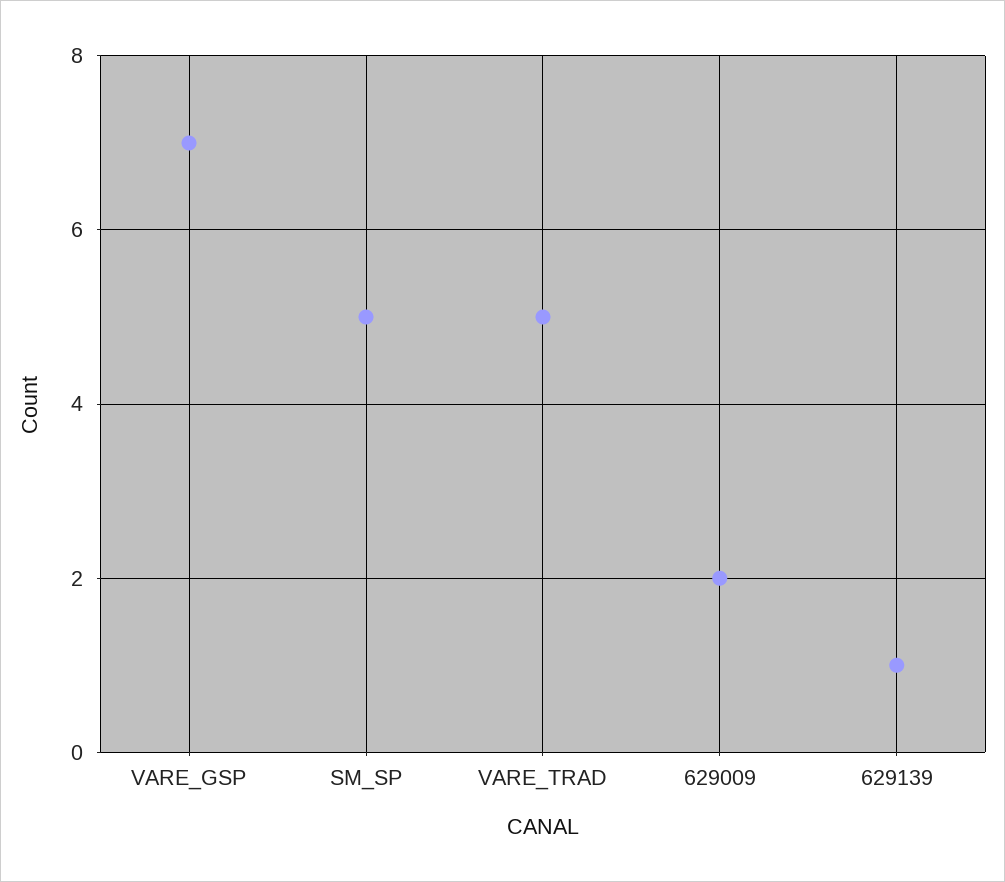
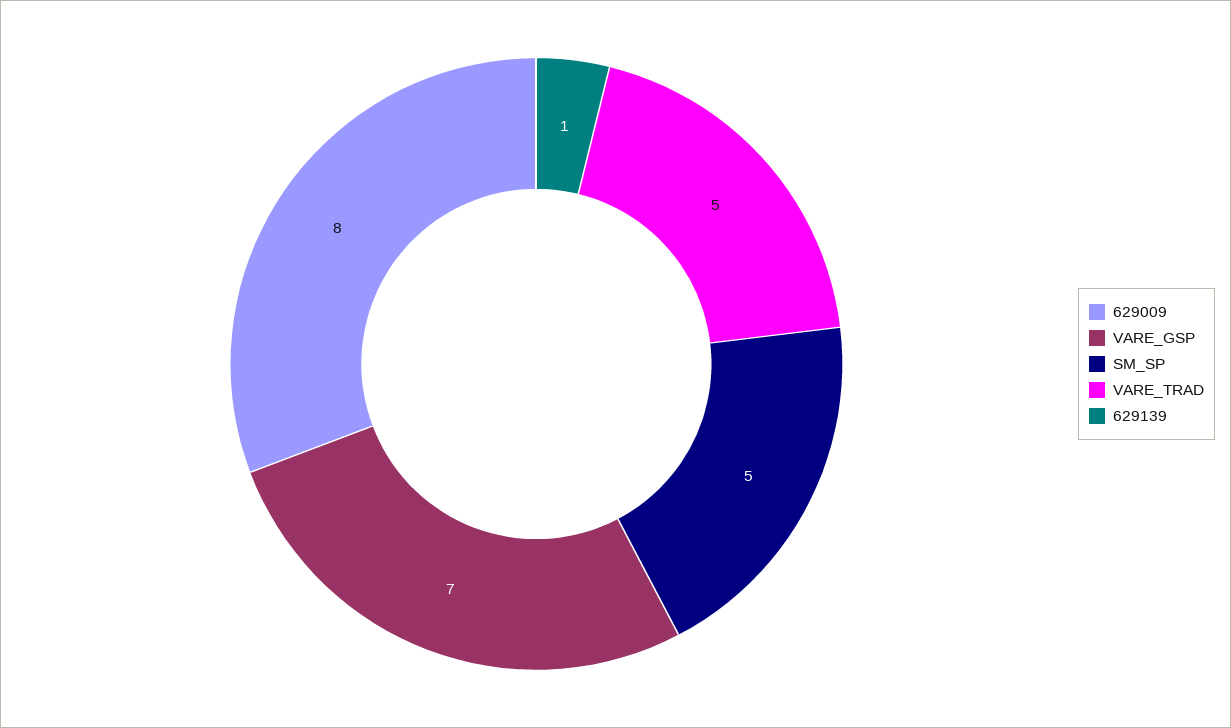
  {
    "VARE_GSP": 7,
    "SM_SP": 5,
    "VARE_TRAD": 5,
-   "629009": 2,
+   "629009": 8,
    "629139": 1
  }

